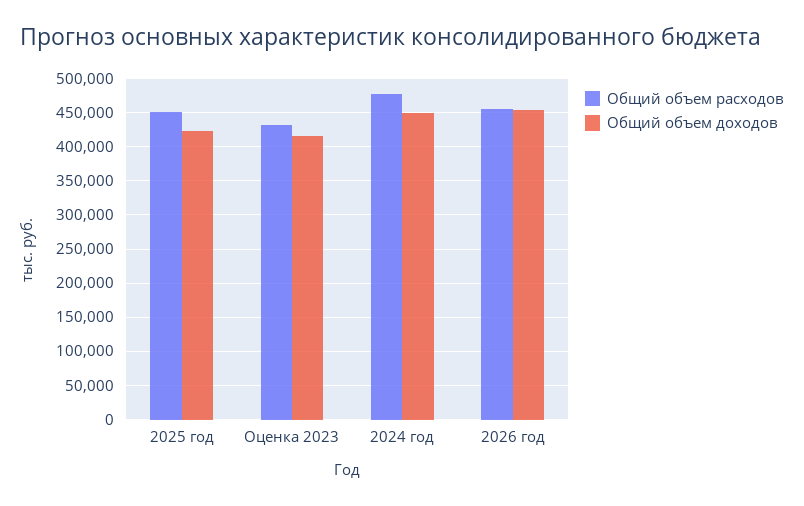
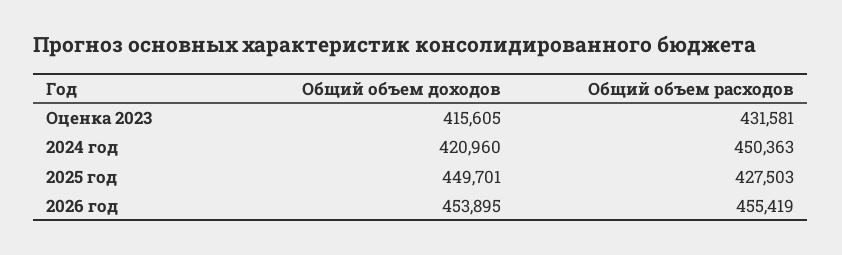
  {
    "Общий объем расходов": {
-     "2025 год": 450000,
+     "2025 год": 427503,
      "Оценка 2023": 431581,
-     "2024 год": 480000,
+     "2024 год": 450363,
      "2026 год": 455419
    },
    "Общий объем доходов": {
-     "2025 год": 420000,
+     "2025 год": 449701,
      "Оценка 2023": 415605,
-     "2024 год": 450000,
+     "2024 год": 420960,
      "2026 год": 453895
    }
  }

